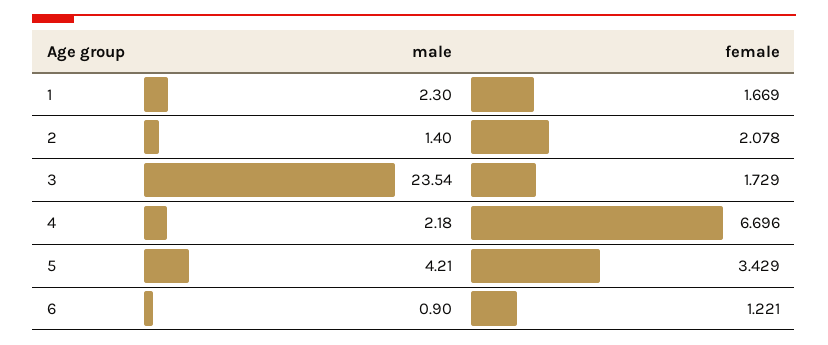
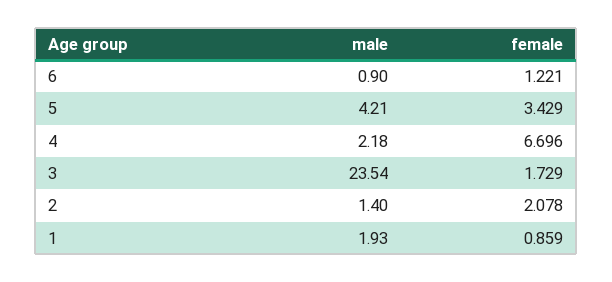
  {
    "male": {
-     "1": 2.3,
+     "1": 1.93,
      "2": 1.4,
      "3": 23.54,
      "4": 2.18,
      "5": 4.21,
      "6": 0.9
    },
    "female": {
-     "1": 1.669,
+     "1": 0.859,
      "2": 2.078,
      "3": 1.729,
      "4": 6.696,
      "5": 3.429,
      "6": 1.221
    }
  }

